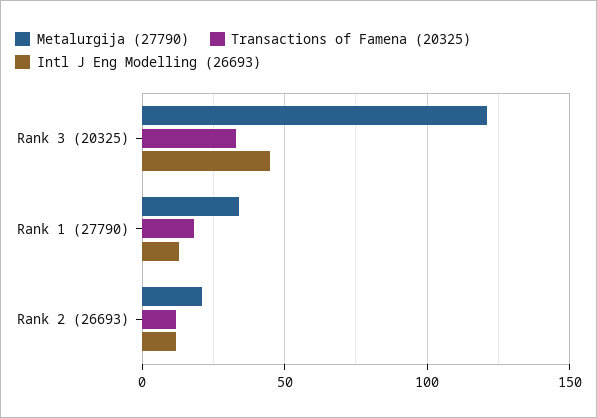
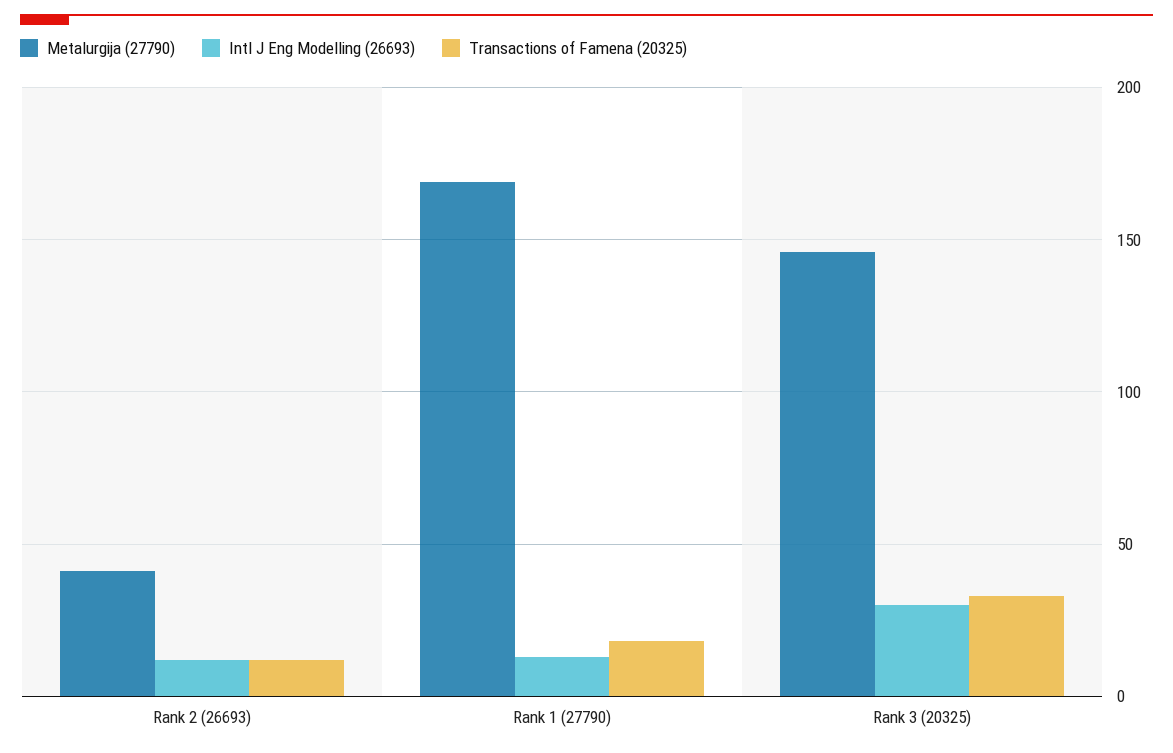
  {
    "Metalurgija (27790)": {
-     "Rank 3 (20325)": 120,
+     "Rank 3 (20325)": 145,
-     "Rank 1 (27790)": 35,
+     "Rank 1 (27790)": 170,
-     "Rank 2 (26693)": 20
+     "Rank 2 (26693)": 40
    },
    "Transactions of Famena (20325)": {
      "Rank 3 (20325)": 35,
      "Rank 1 (27790)": 20,
      "Rank 2 (26693)": 10
    },
    "Intl J Eng Modelling (26693)": {
-     "Rank 3 (20325)": 45,
+     "Rank 3 (20325)": 30,
      "Rank 1 (27790)": 15,
      "Rank 2 (26693)": 10
    }
  }

